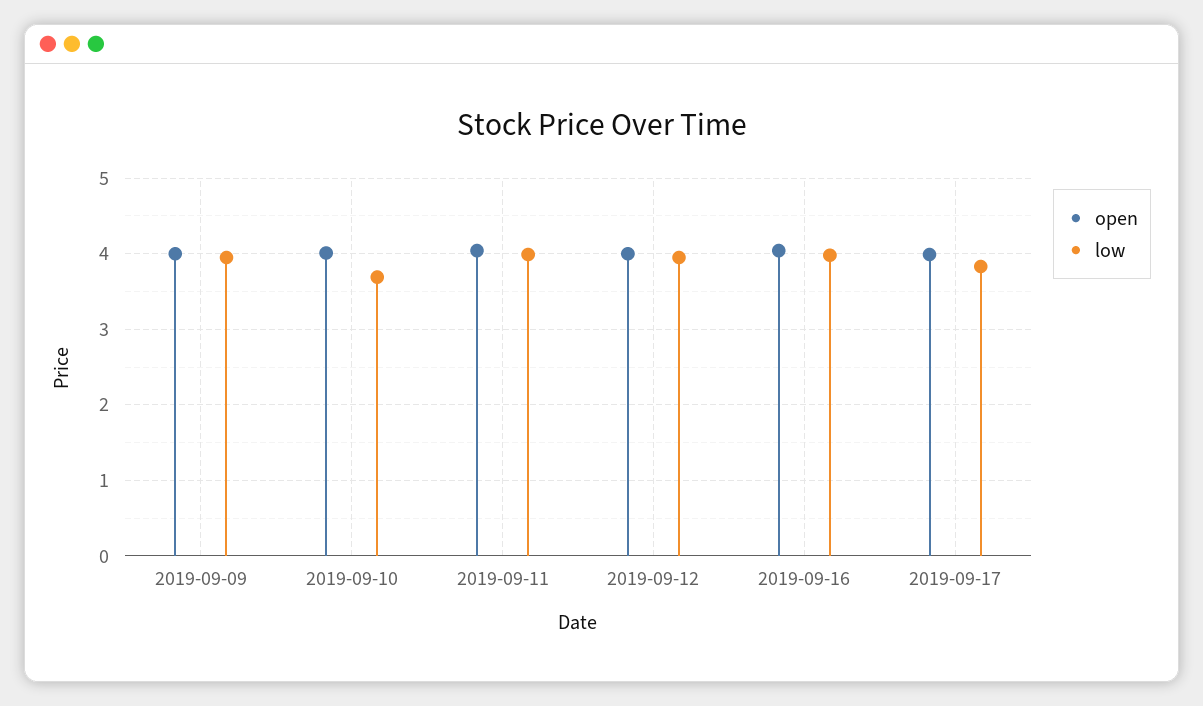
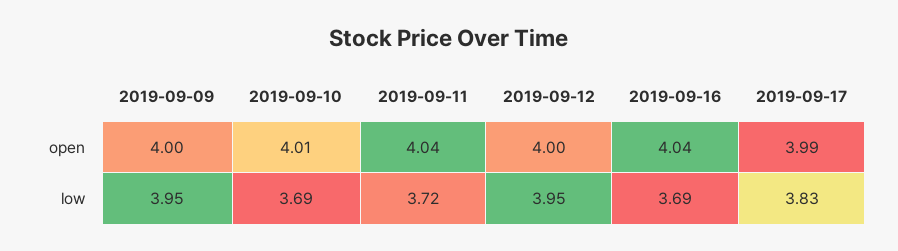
  {
    "open": {
      "2019-09-09": 4,
      "2019-09-10": 4.01,
      "2019-09-11": 4.04,
      "2019-09-12": 4,
      "2019-09-16": 4.04,
      "2019-09-17": 3.99
    },
    "low": {
      "2019-09-09": 3.95,
      "2019-09-10": 3.69,
-     "2019-09-11": 4,
+     "2019-09-11": 3.72,
      "2019-09-12": 3.95,
-     "2019-09-16": 4,
+     "2019-09-16": 3.69,
      "2019-09-17": 3.83
    }
  }

